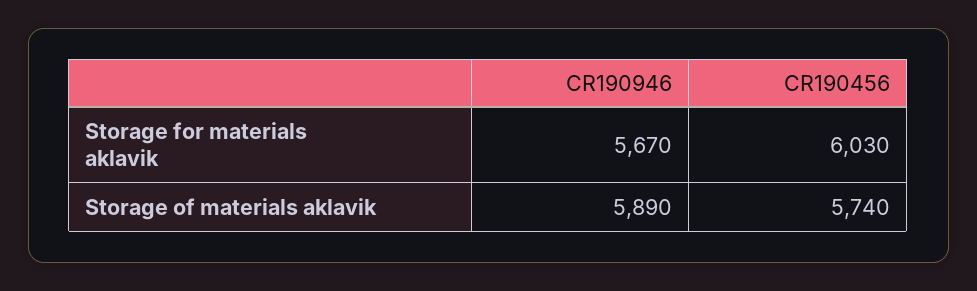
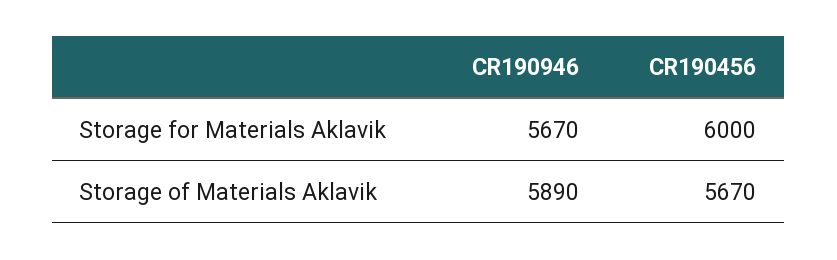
  {
    "CR190946": {
      "Storage for materials aklavik": 5670,
      "Storage of materials aklavik": 5890
    },
    "CR190456": {
-     "Storage for materials aklavik": 6030,
+     "Storage for materials aklavik": 6000,
-     "Storage of materials aklavik": 5740
+     "Storage of materials aklavik": 5670
    }
  }

